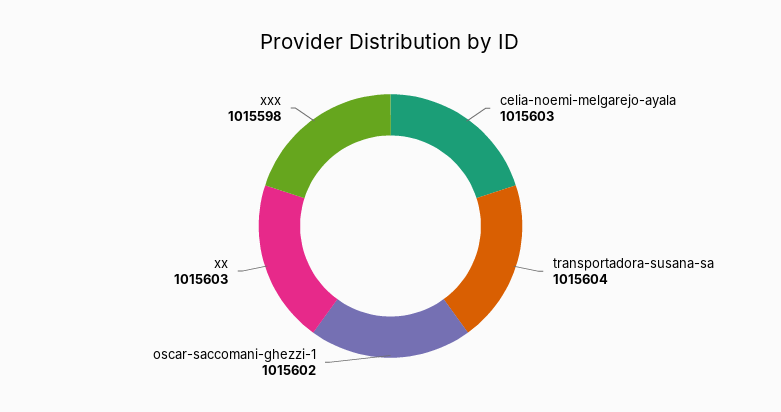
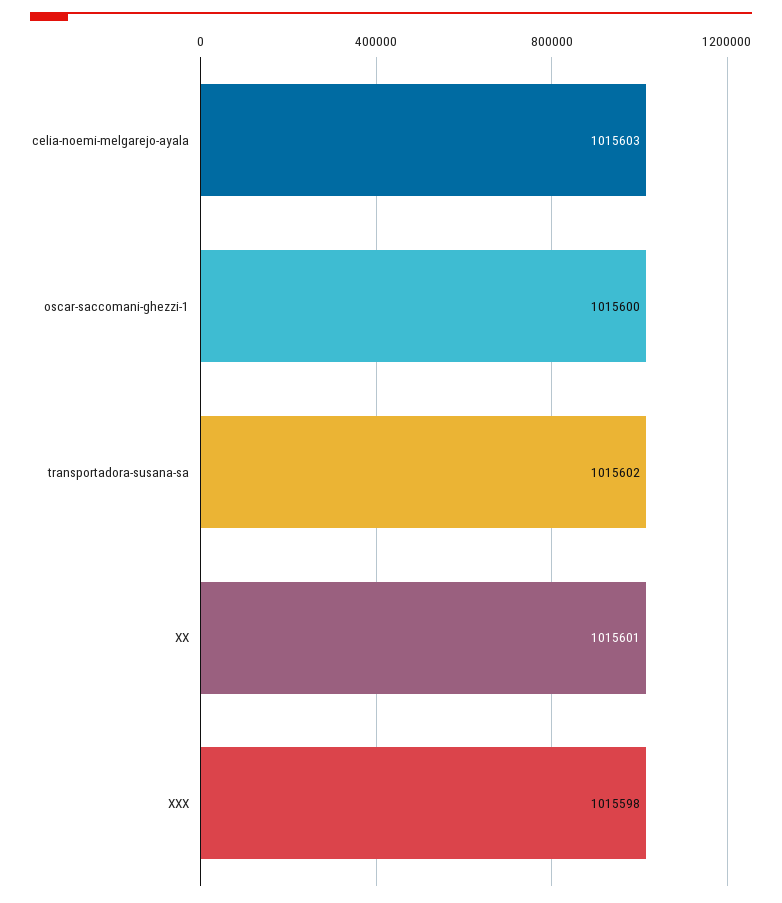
  {
    "celia-noemi-melgarejo-ayala": 1015603,
-   "transportadora-susana-sa": 1015604,
+   "transportadora-susana-sa": 1015602,
-   "oscar-saccomani-ghezzi-1": 1015602,
+   "oscar-saccomani-ghezzi-1": 1015600,
-   "xx": 1015603,
+   "xx": 1015601,
    "xxx": 1015598
  }

